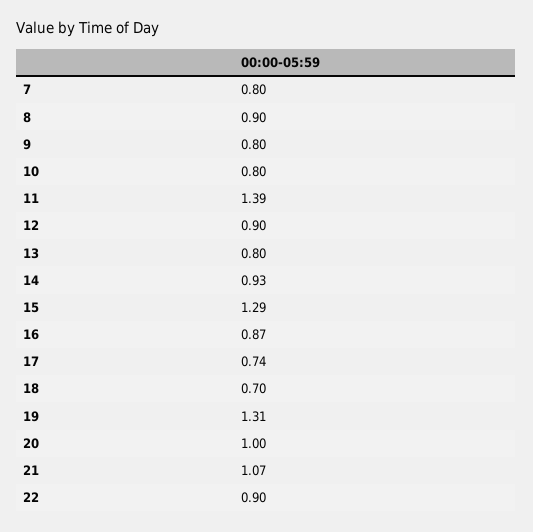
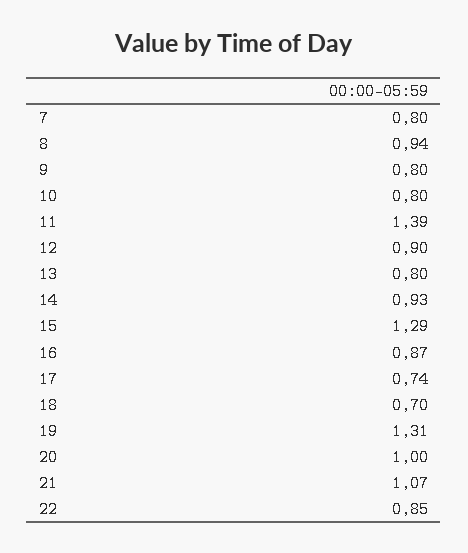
  {
    "7": 0.8,
-   "8": 0.9,
+   "8": 0.94,
    "9": 0.8,
    "10": 0.8,
    "11": 1.39,
    "12": 0.9,
    "13": 0.8,
    "14": 0.93,
    "15": 1.29,
    "16": 0.87,
    "17": 0.74,
    "18": 0.7,
    "19": 1.31,
    "20": 1,
    "21": 1.07,
-   "22": 0.9
+   "22": 0.85
  }

